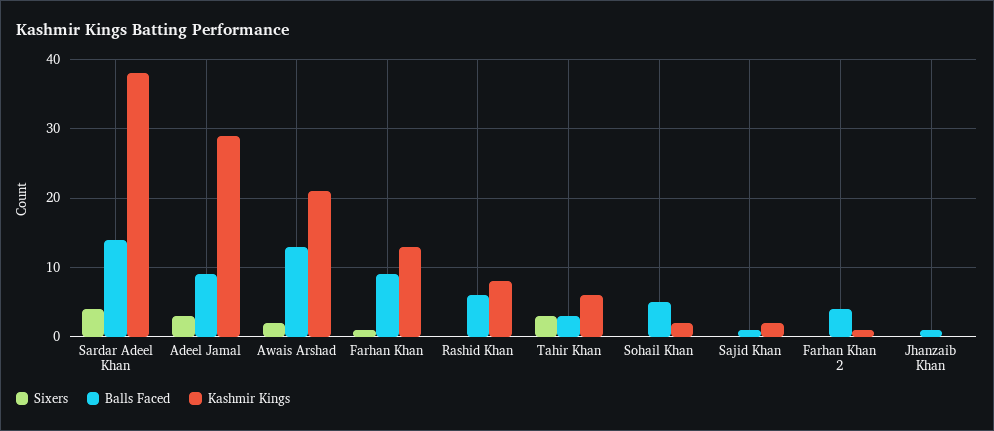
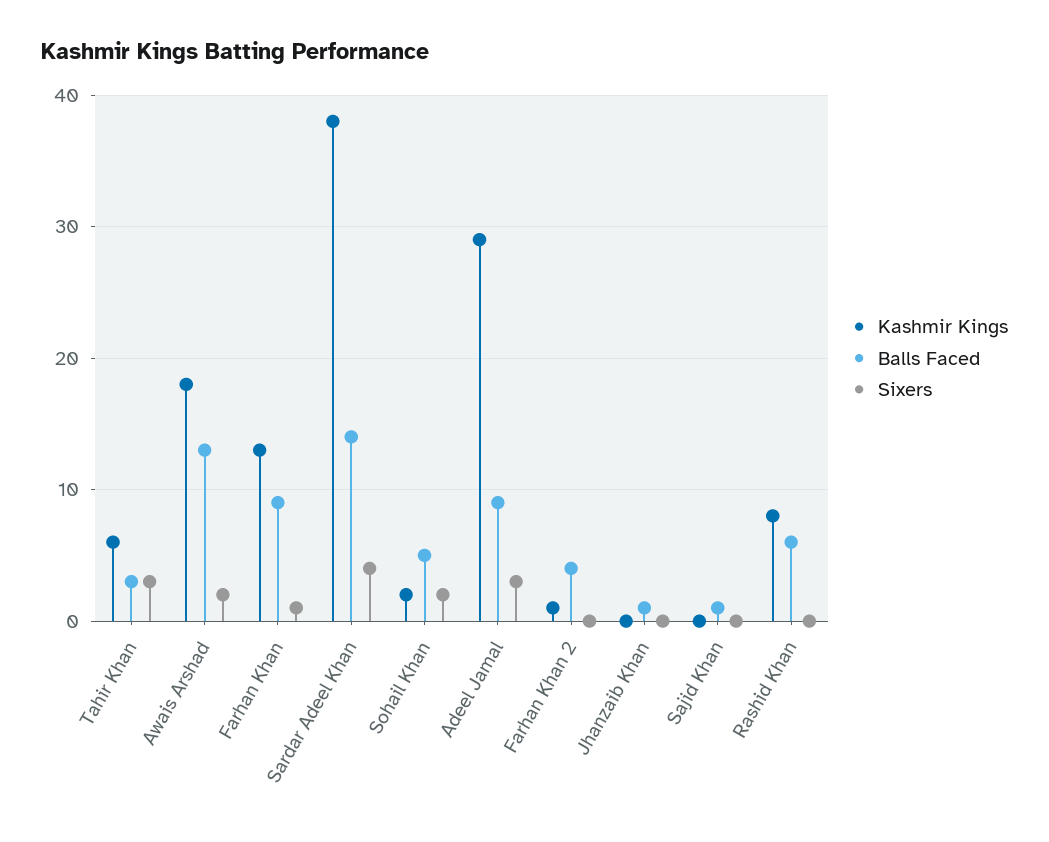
  {
    "Sixers": {
      "Sardar Adeel Khan": 4,
      "Adeel Jamal": 3,
      "Awais Arshad": 2,
      "Farhan Khan": 1,
      "Rashid Khan": 0,
      "Tahir Khan": 3,
-     "Sohail Khan": 0,
+     "Sohail Khan": 2,
      "Sajid Khan": 0,
      "Farhan Khan 2": 0,
      "Jhanzaib Khan": 0
    },
    "Balls Faced": {
      "Sardar Adeel Khan": 14,
      "Adeel Jamal": 9,
      "Awais Arshad": 13,
      "Farhan Khan": 9,
      "Rashid Khan": 6,
      "Tahir Khan": 3,
      "Sohail Khan": 5,
      "Sajid Khan": 1,
      "Farhan Khan 2": 4,
      "Jhanzaib Khan": 1
    },
    "Kashmir Kings": {
      "Sardar Adeel Khan": 38,
      "Adeel Jamal": 29,
-     "Awais Arshad": 21,
+     "Awais Arshad": 18,
      "Farhan Khan": 13,
      "Rashid Khan": 8,
      "Tahir Khan": 6,
      "Sohail Khan": 2,
-     "Sajid Khan": 2,
+     "Sajid Khan": 0,
      "Farhan Khan 2": 1,
      "Jhanzaib Khan": 0
    }
  }

